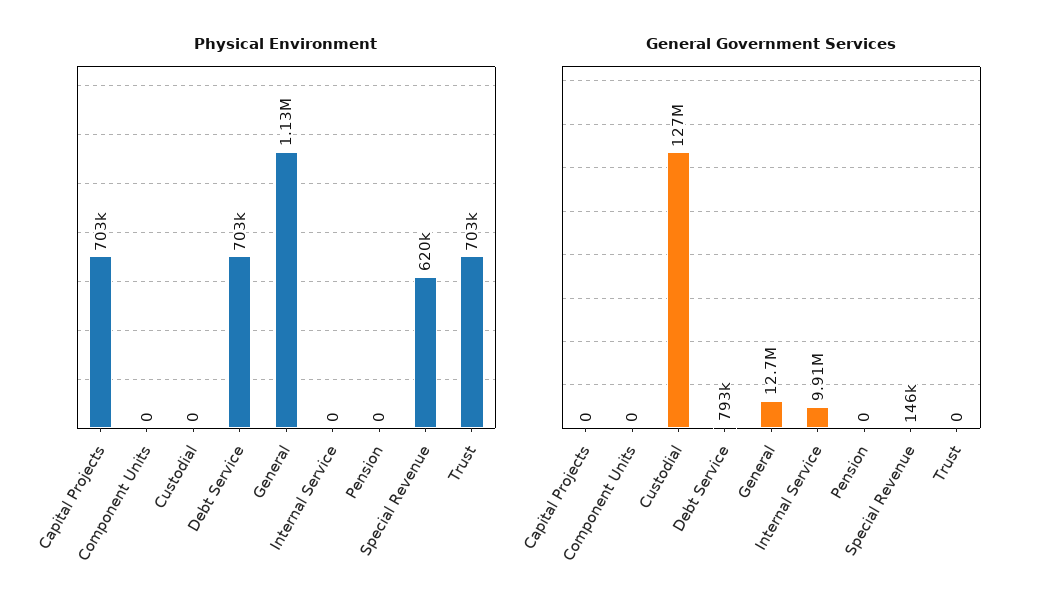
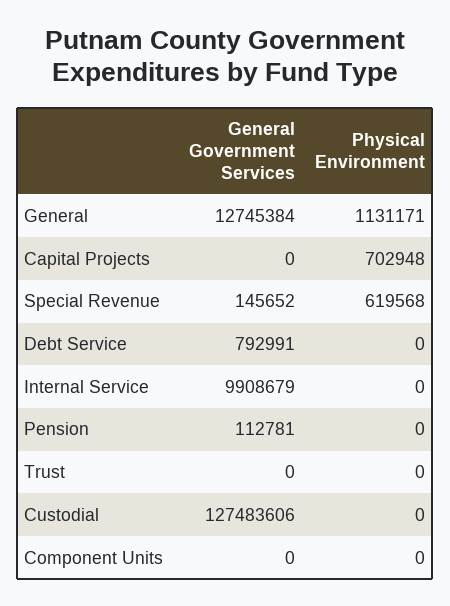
  {
    "Physical Environment": {
      "Capital Projects": 702948,
      "Component Units": 0,
      "Custodial": 0,
-     "Debt Service": 703000,
+     "Debt Service": 0,
      "General": 1131171,
      "Internal Service": 0,
      "Pension": 0,
      "Special Revenue": 619568,
-     "Trust": 703000
+     "Trust": 0
    },
    "General Government Services": {
      "Capital Projects": 0,
      "Component Units": 0,
      "Custodial": 127483606,
      "Debt Service": 792991,
      "General": 12745384,
      "Internal Service": 9908679,
-     "Pension": 0,
+     "Pension": 112781,
      "Special Revenue": 145652,
      "Trust": 0
    }
  }

